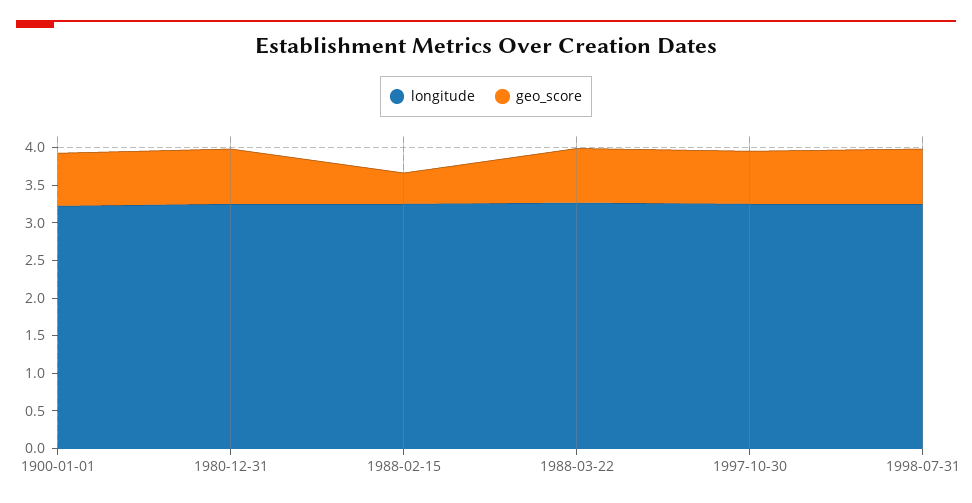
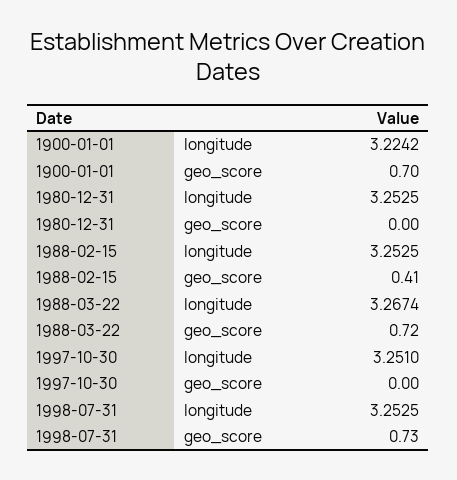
  {
    "longitude": {
      "1900-01-01": 3.2242,
      "1980-12-31": 3.2525,
      "1988-02-15": 3.2525,
      "1988-03-22": 3.2674,
      "1997-10-30": 3.251,
      "1998-07-31": 3.2525
    },
    "geo_score": {
      "1900-01-01": 0.7,
-     "1980-12-31": 0.75,
+     "1980-12-31": 0,
      "1988-02-15": 0.41,
      "1988-03-22": 0.72,
-     "1997-10-30": 0.75,
+     "1997-10-30": 0,
      "1998-07-31": 0.73
    }
  }

